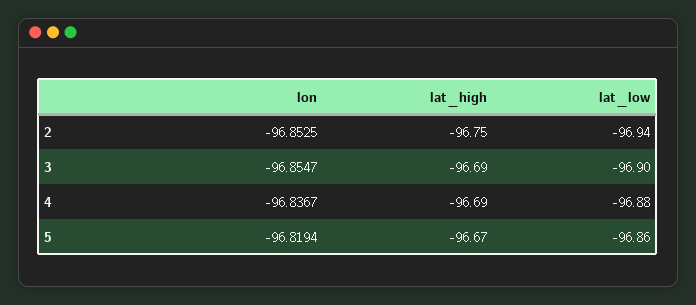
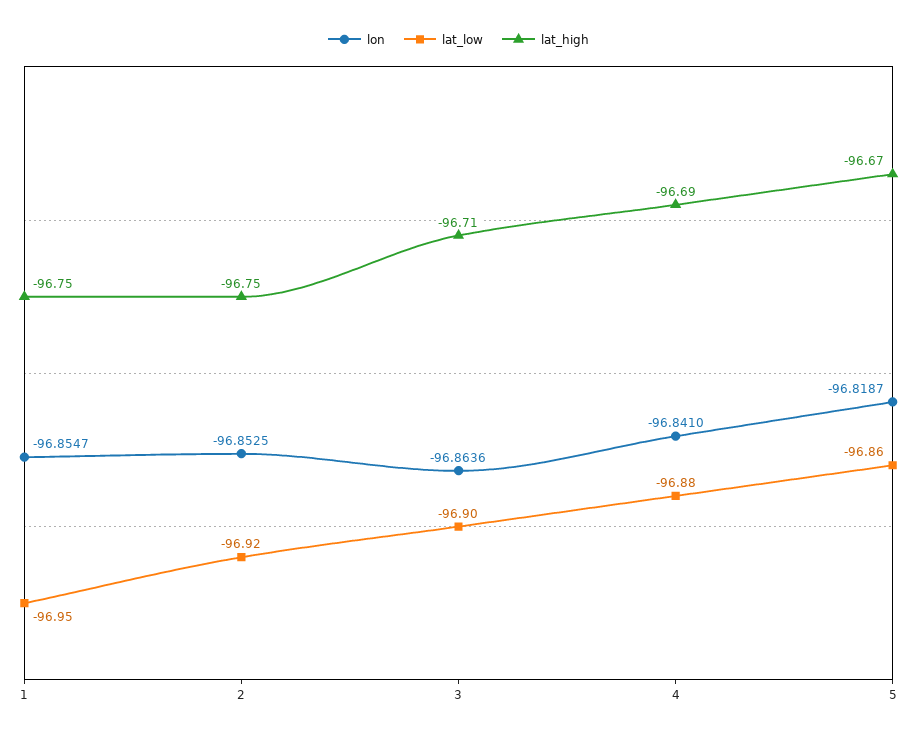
  {
    "lon": {
      "2": -96.8525,
-     "3": -96.8547,
+     "3": -96.8636,
-     "4": -96.8367,
+     "4": -96.841,
-     "5": -96.8194
+     "5": -96.8187,
+     "1": -96.8547
    },
    "lat_high": {
      "2": -96.75,
-     "3": -96.69,
+     "3": -96.71,
      "4": -96.69,
-     "5": -96.67
+     "5": -96.67,
+     "1": -96.75
    },
    "lat_low": {
-     "2": -96.94,
+     "2": -96.92,
      "3": -96.9,
      "4": -96.88,
-     "5": -96.86
+     "5": -96.86,
+     "1": -96.95
    }
  }

